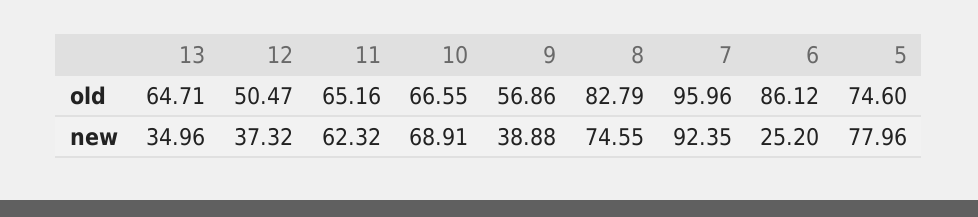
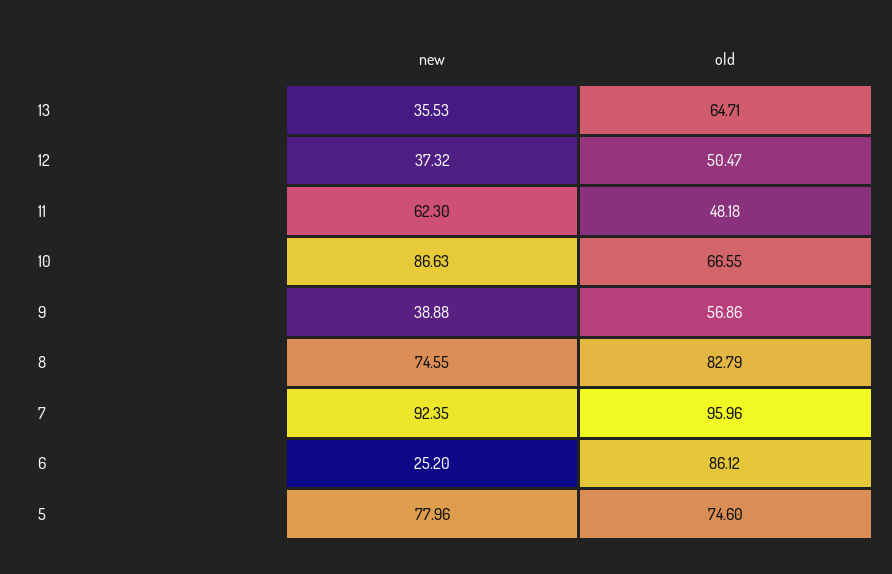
  {
    "13": {
      "old": 64.71,
-     "new": 34.96
+     "new": 35.53
    },
    "12": {
      "old": 50.47,
      "new": 37.32
    },
    "11": {
-     "old": 65.16,
+     "old": 48.18,
-     "new": 62.32
+     "new": 62.3
    },
    "10": {
      "old": 66.55,
-     "new": 68.91
+     "new": 86.63
    },
    "9": {
      "old": 56.86,
      "new": 38.88
    },
    "8": {
      "old": 82.79,
      "new": 74.55
    },
    "7": {
      "old": 95.96,
      "new": 92.35
    },
    "6": {
      "old": 86.12,
      "new": 25.2
    },
    "5": {
      "old": 74.6,
      "new": 77.96
    }
  }

